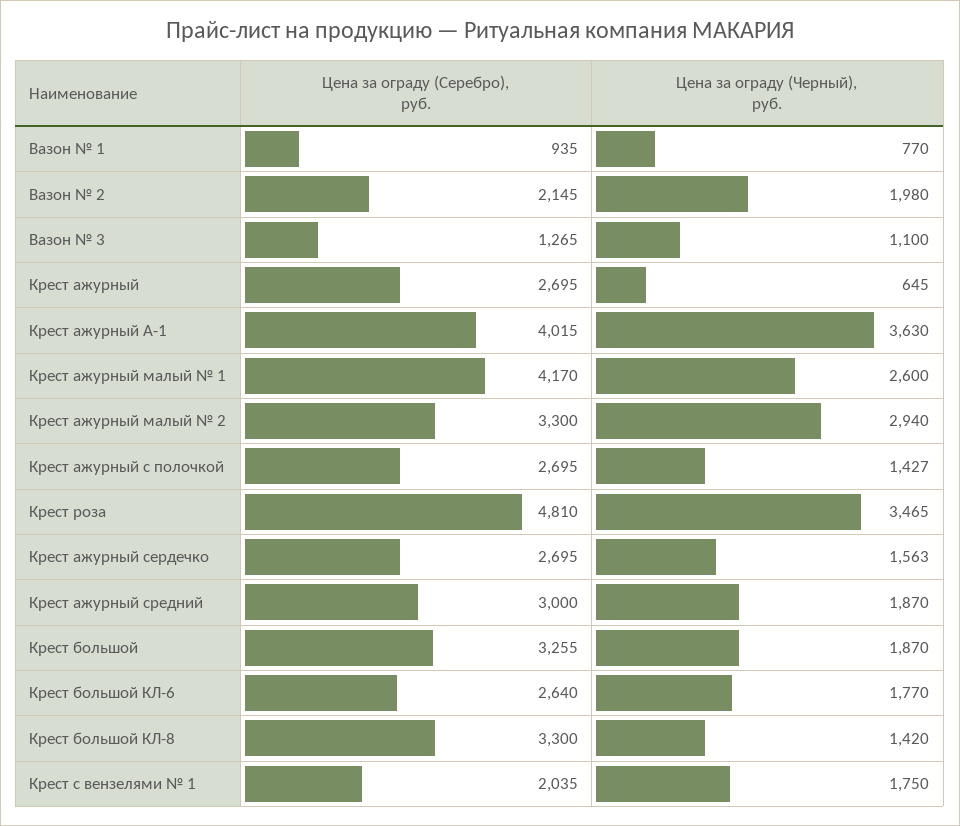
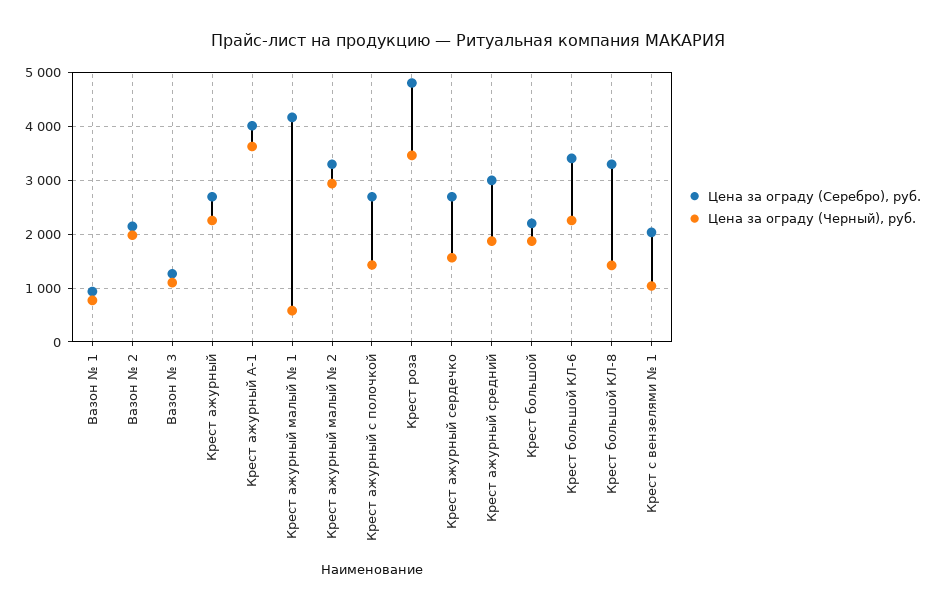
  {
    "Цена за ограду (Серебро), руб.": {
      "Вазон № 1": 935,
      "Вазон № 2": 2145,
      "Вазон № 3": 1265,
      "Крест ажурный": 2695,
      "Крест ажурный А-1": 4015,
      "Крест ажурный малый № 1": 4170,
      "Крест ажурный малый № 2": 3300,
      "Крест ажурный с полочкой": 2695,
      "Крест роза": 4810,
      "Крест ажурный сердечко": 2695,
      "Крест ажурный средний": 3000,
-     "Крест большой": 3255,
+     "Крест большой": 2200,
-     "Крест большой КЛ-6": 2640,
+     "Крест большой КЛ-6": 3400,
      "Крест большой КЛ-8": 3300,
      "Крест с вензелями № 1": 2035
    },
    "Цена за ограду (Черный), руб.": {
      "Вазон № 1": 770,
      "Вазон № 2": 1980,
      "Вазон № 3": 1100,
-     "Крест ажурный": 645,
+     "Крест ажурный": 2200,
      "Крест ажурный А-1": 3630,
-     "Крест ажурный малый № 1": 2600,
+     "Крест ажурный малый № 1": 600,
      "Крест ажурный малый № 2": 2940,
      "Крест ажурный с полочкой": 1427,
      "Крест роза": 3465,
      "Крест ажурный сердечко": 1563,
      "Крест ажурный средний": 1870,
      "Крест большой": 1870,
-     "Крест большой КЛ-6": 1770,
+     "Крест большой КЛ-6": 2200,
      "Крест большой КЛ-8": 1420,
-     "Крест с вензелями № 1": 1750
+     "Крест с вензелями № 1": 1000
    }
  }

